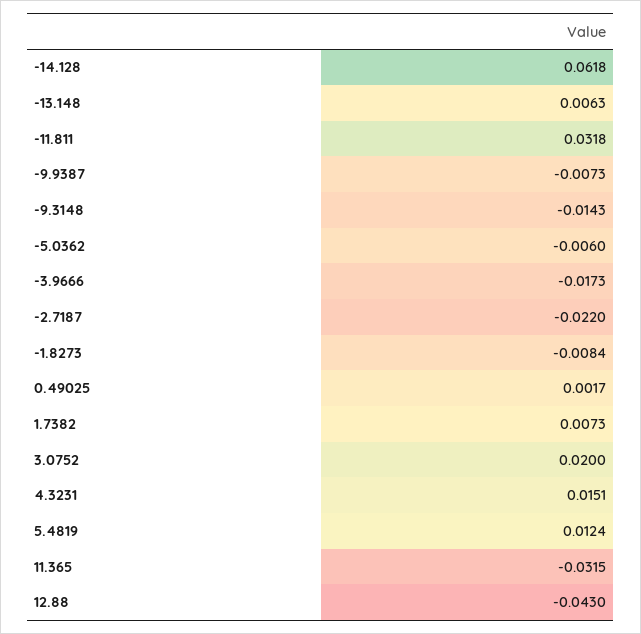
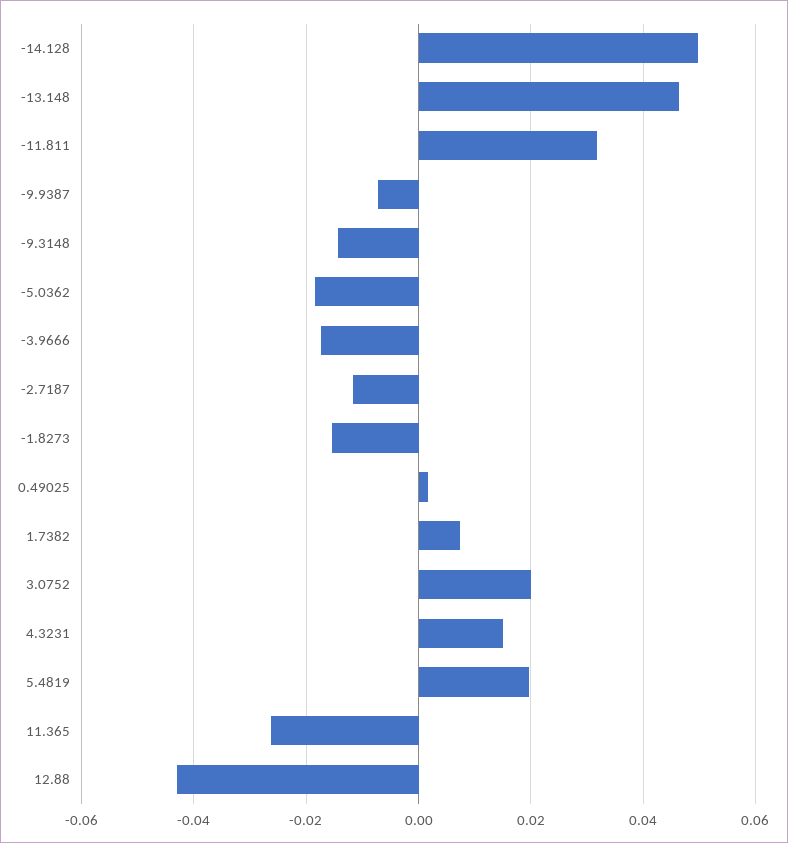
  {
-   "-14.128": 0.0618,
+   "-14.128": 0.05,
-   "-13.148": 0.0063,
+   "-13.148": 0.046,
    "-11.811": 0.0318,
    "-9.9387": -0.0073,
    "-9.3148": -0.0143,
-   "-5.0362": -0.006,
+   "-5.0362": -0.018,
    "-3.9666": -0.0173,
-   "-2.7187": -0.022,
+   "-2.7187": -0.012,
-   "-1.8273": -0.0084,
+   "-1.8273": -0.016,
    "0.49025": 0.0017,
    "1.7382": 0.0073,
    "3.0752": 0.02,
    "4.3231": 0.0151,
-   "5.4819": 0.0124,
+   "5.4819": 0.02,
-   "11.365": -0.0315,
+   "11.365": -0.026,
    "12.88": -0.043
  }

